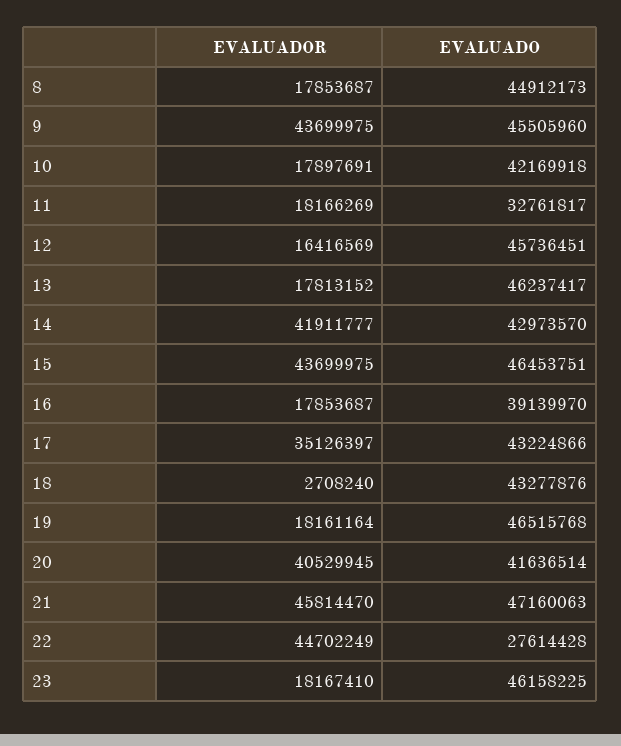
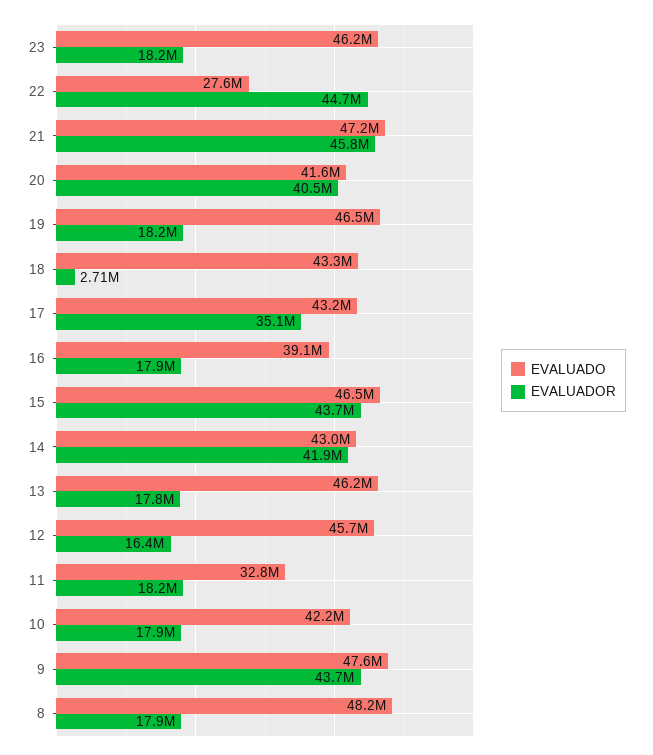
  {
    "EVALUADOR": {
      "8": 17853687,
      "9": 43699975,
      "10": 17897691,
      "11": 18166269,
      "12": 16416569,
      "13": 17813152,
      "14": 41911777,
      "15": 43699975,
      "16": 17853687,
      "17": 35126397,
      "18": 2708240,
      "19": 18161164,
      "20": 40529945,
      "21": 45814470,
      "22": 44702249,
      "23": 18167410
    },
    "EVALUADO": {
-     "8": 44912173,
+     "8": 48200000,
-     "9": 45505960,
+     "9": 47600000,
      "10": 42169918,
      "11": 32761817,
      "12": 45736451,
      "13": 46237417,
      "14": 42973570,
      "15": 46453751,
      "16": 39139970,
      "17": 43224866,
      "18": 43277876,
      "19": 46515768,
      "20": 41636514,
      "21": 47160063,
      "22": 27614428,
      "23": 46158225
    }
  }

